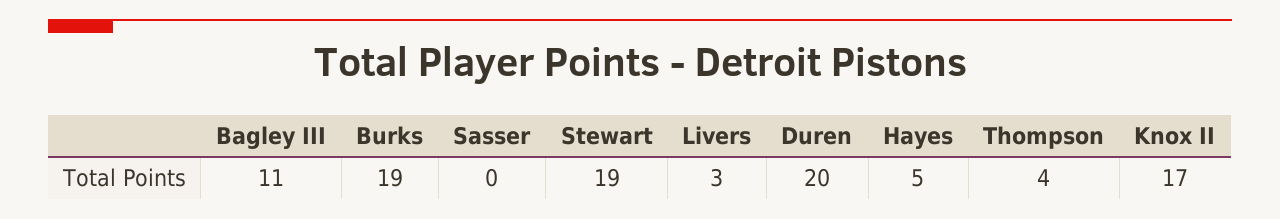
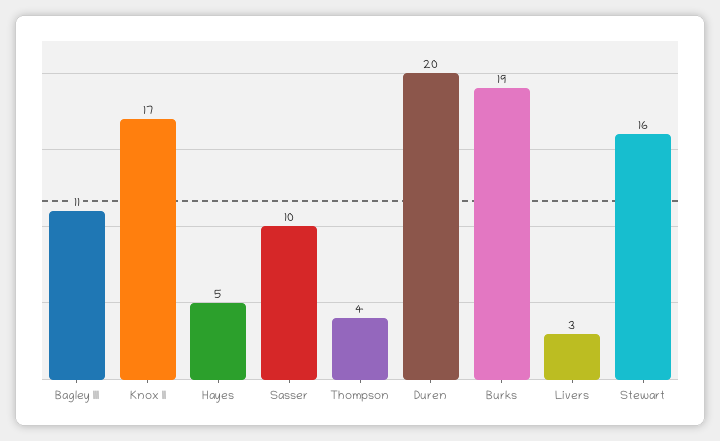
  {
    "Bagley III": 11,
    "Burks": 19,
-   "Sasser": 0,
+   "Sasser": 10,
-   "Stewart": 19,
+   "Stewart": 16,
    "Livers": 3,
    "Duren": 20,
    "Hayes": 5,
    "Thompson": 4,
    "Knox II": 17
  }

